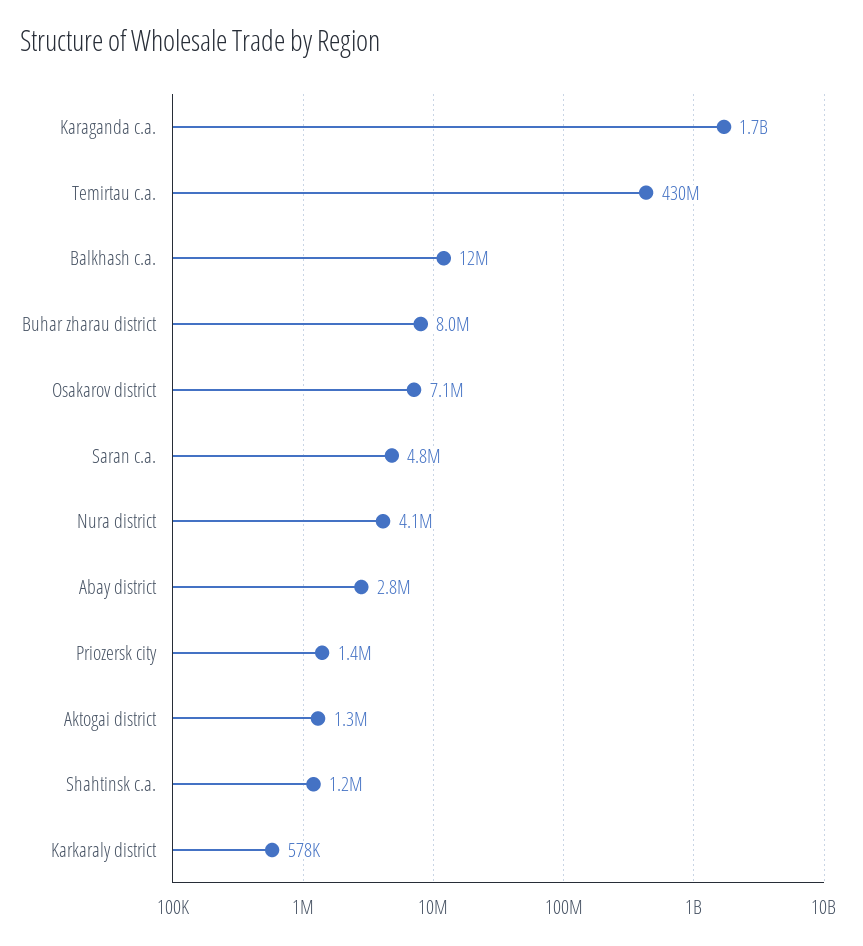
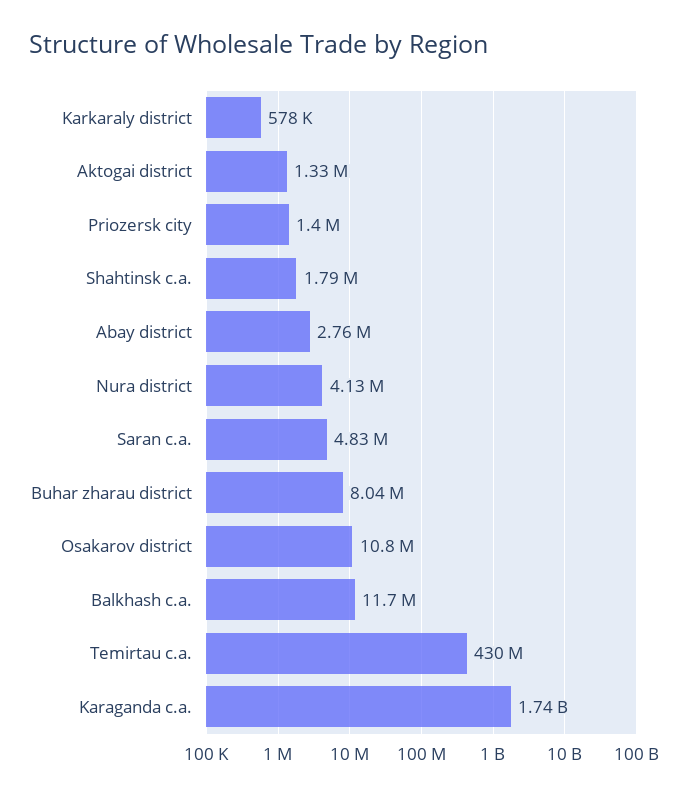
  {
    "Karaganda c.a.": 1740000000,
    "Temirtau c.a.": 430000000,
    "Balkhash c.a.": 11700000,
    "Buhar zharau district": 8040000,
-   "Osakarov district": 7100000,
+   "Osakarov district": 10800000,
    "Saran c.a.": 4830000,
    "Nura district": 4130000,
    "Abay district": 2760000,
    "Priozersk city": 1400000,
    "Aktogai district": 1330000,
-   "Shahtinsk c.a.": 1200000,
+   "Shahtinsk c.a.": 1790000,
    "Karkaraly district": 578000
  }

